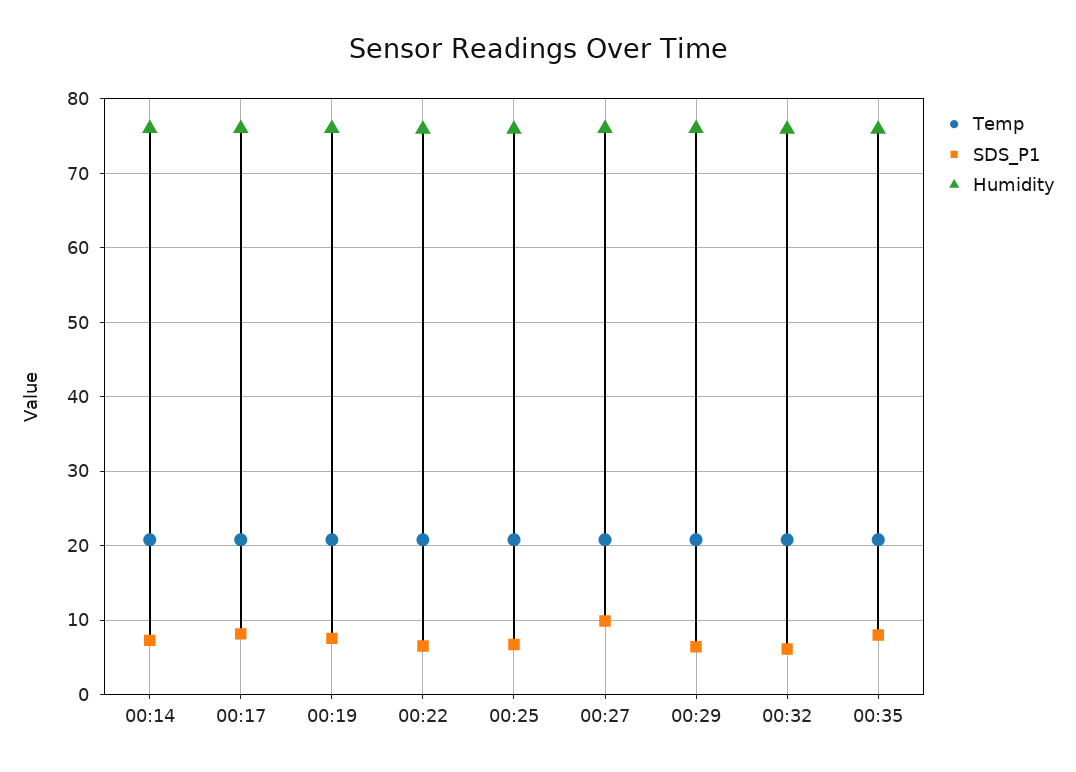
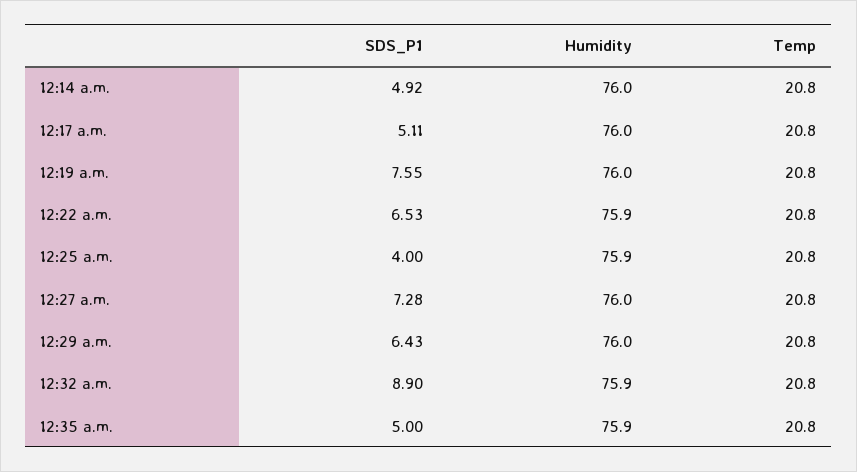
  {
    "Temp": {
      "00:14": 20.8,
      "00:17": 20.8,
      "00:19": 20.8,
      "00:22": 20.8,
      "00:25": 20.8,
      "00:27": 20.8,
      "00:29": 20.8,
      "00:32": 20.8,
      "00:35": 20.8
    },
    "SDS_P1": {
-     "00:14": 7,
+     "00:14": 4.92,
-     "00:17": 8,
+     "00:17": 5.11,
      "00:19": 7.55,
      "00:22": 6.53,
-     "00:25": 7,
+     "00:25": 4,
-     "00:27": 10,
+     "00:27": 7.28,
      "00:29": 6.43,
-     "00:32": 6,
+     "00:32": 8.9,
-     "00:35": 8
+     "00:35": 5
    },
    "Humidity": {
      "00:14": 76,
      "00:17": 76,
      "00:19": 76,
      "00:22": 75.9,
      "00:25": 75.9,
      "00:27": 76,
      "00:29": 76,
      "00:32": 75.9,
      "00:35": 75.9
    }
  }

